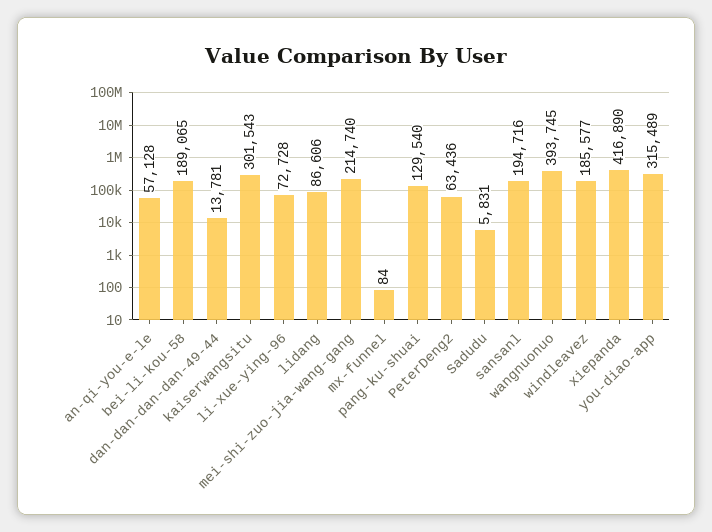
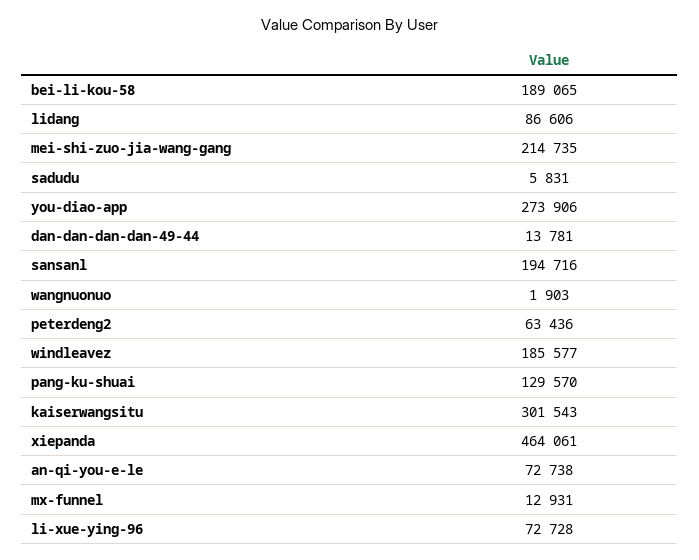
  {
-   "an-qi-you-e-le": 57128,
+   "an-qi-you-e-le": 72738,
    "bei-li-kou-58": 189065,
    "dan-dan-dan-dan-49-44": 13781,
    "kaiserwangsitu": 301543,
    "li-xue-ying-96": 72728,
    "lidang": 86606,
-   "mei-shi-zuo-jia-wang-gang": 214740,
+   "mei-shi-zuo-jia-wang-gang": 214735,
-   "mx-funnel": 84,
+   "mx-funnel": 12931,
-   "pang-ku-shuai": 129540,
+   "pang-ku-shuai": 129570,
    "PeterDeng2": 63436,
    "Sadudu": 5831,
    "sansanl": 194716,
-   "wangnuonuo": 393745,
+   "wangnuonuo": 1903,
    "windleavez": 185577,
-   "xiepanda": 416890,
+   "xiepanda": 464061,
-   "you-diao-app": 315489
+   "you-diao-app": 273906
  }

